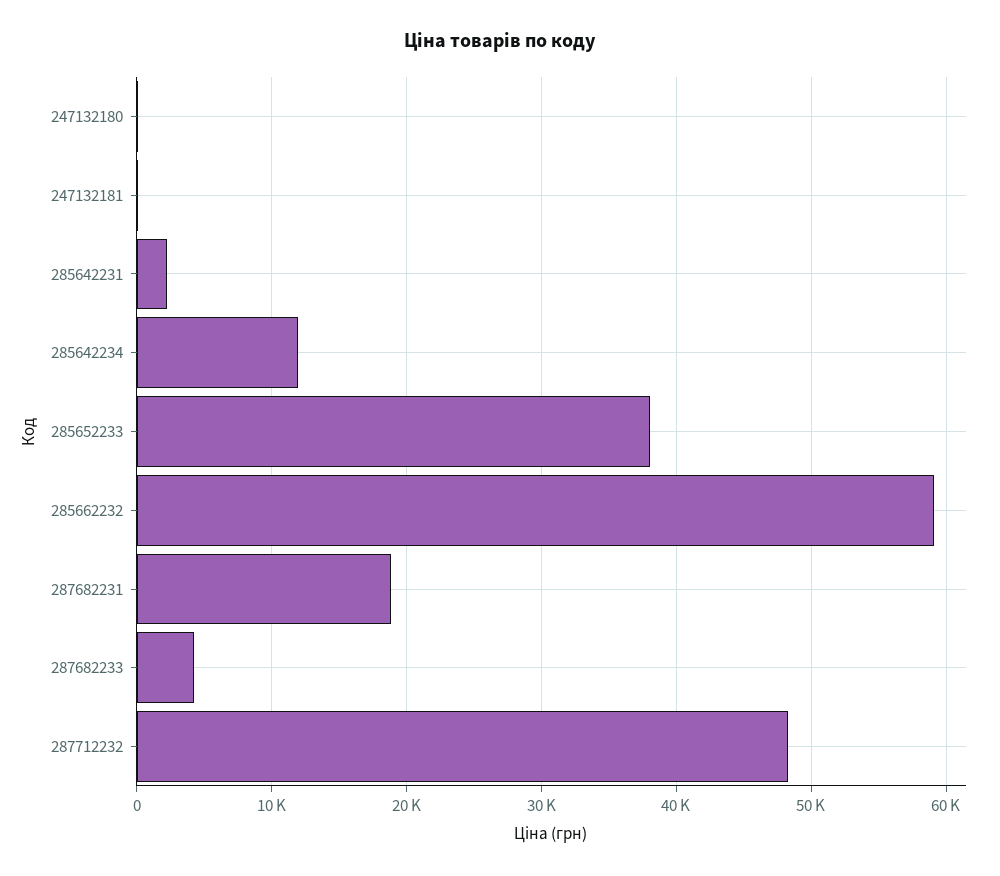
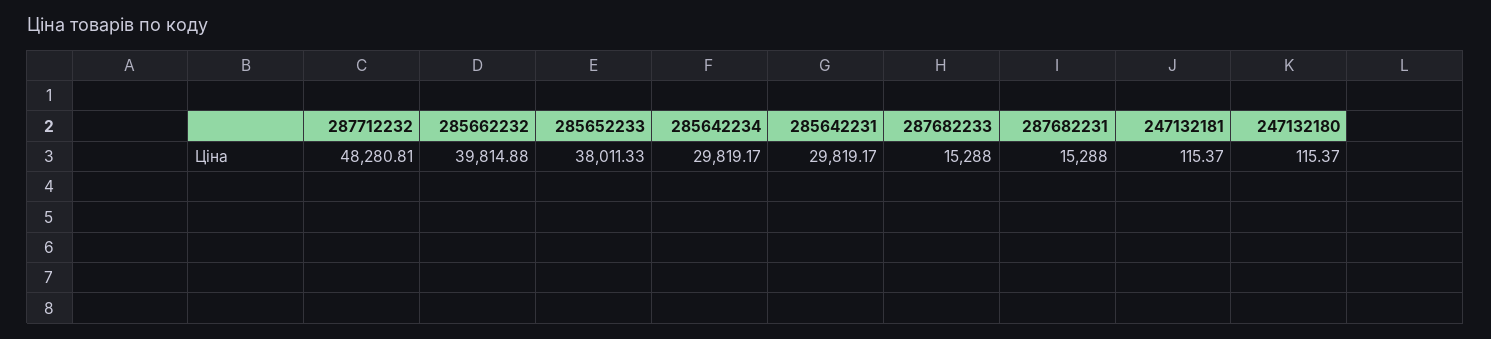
  {
    "247132180": 115.37,
    "247132181": 115.37,
-   "285642231": 2000,
+   "285642231": 29819.17,
-   "285642234": 12000,
+   "285642234": 29819.17,
    "285652233": 38011.33,
-   "285662232": 59000,
+   "285662232": 39814.88,
-   "287682231": 19000,
+   "287682231": 15288,
-   "287682233": 4000,
+   "287682233": 15288,
    "287712232": 48280.81
  }

